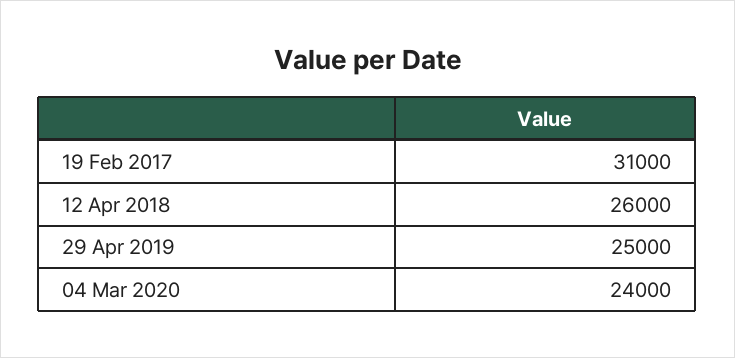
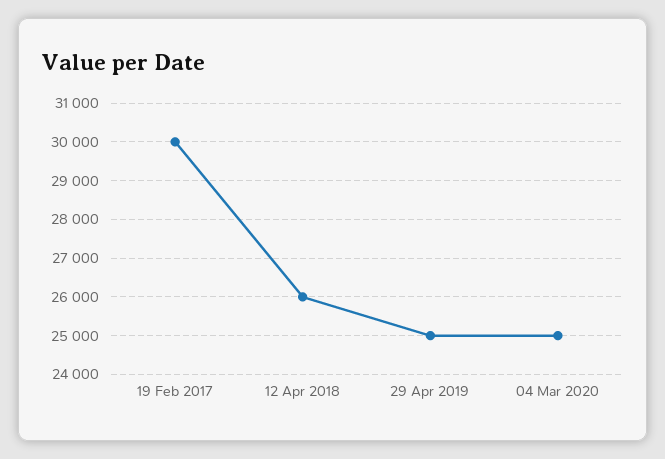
  {
-   "19 Feb 2017": 31000,
+   "19 Feb 2017": 30000,
    "12 Apr 2018": 26000,
    "29 Apr 2019": 25000,
-   "04 Mar 2020": 24000
+   "04 Mar 2020": 25000
  }

